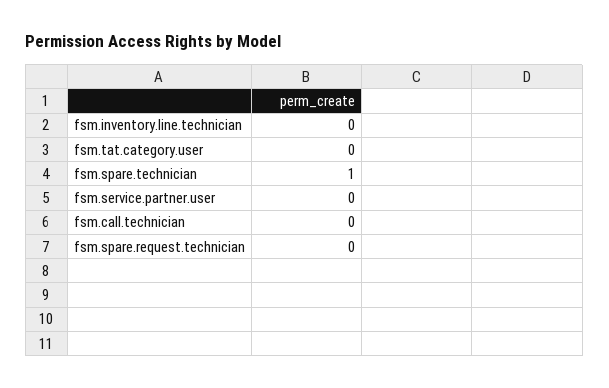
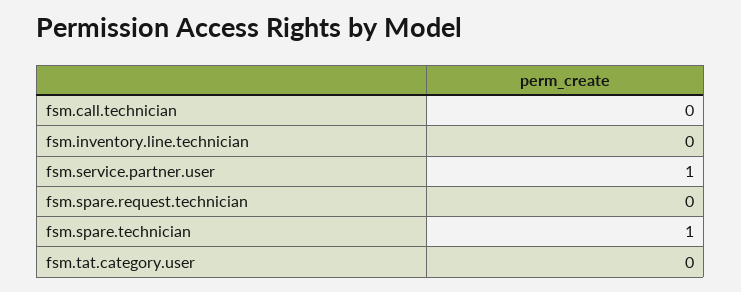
  {
    "fsm.inventory.line.technician": 0,
    "fsm.tat.category.user": 0,
    "fsm.spare.technician": 1,
-   "fsm.service.partner.user": 0,
+   "fsm.service.partner.user": 1,
    "fsm.call.technician": 0,
    "fsm.spare.request.technician": 0
  }

